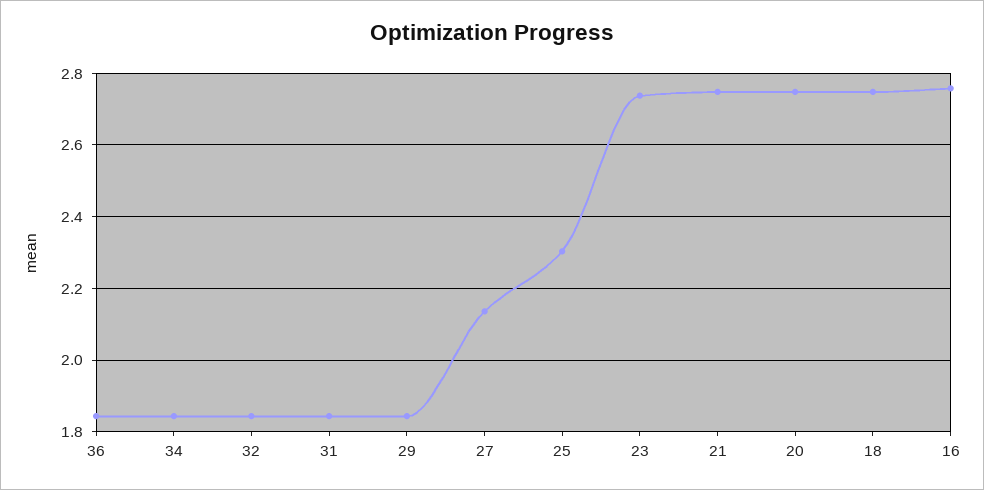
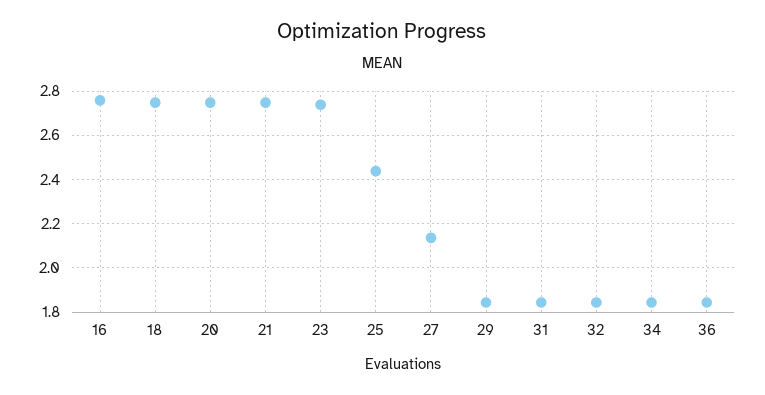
  {
    "36": 1.84,
    "34": 1.84,
    "32": 1.84,
    "31": 1.84,
    "29": 1.84,
    "27": 2.14,
-   "25": 2.3,
+   "25": 2.45,
    "23": 2.74,
    "21": 2.74,
    "20": 2.74,
    "18": 2.74,
    "16": 2.76
  }

